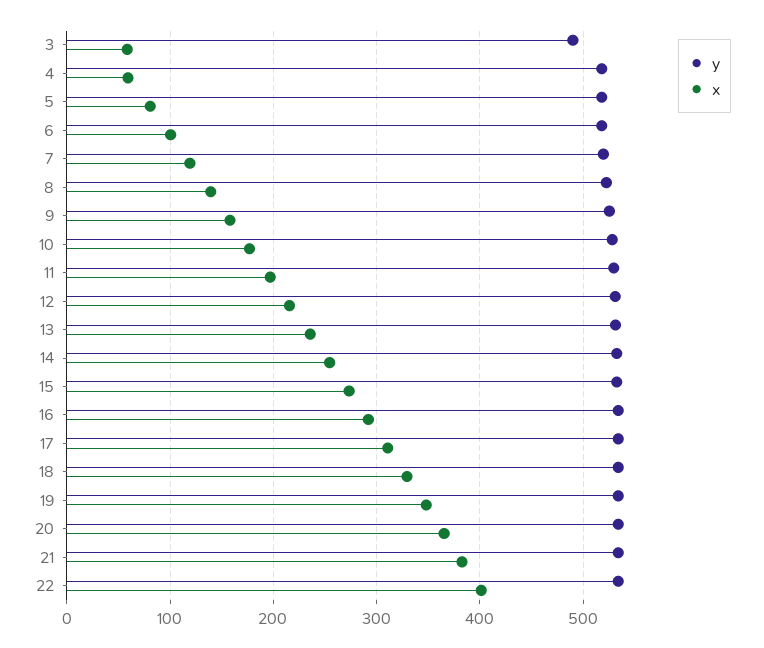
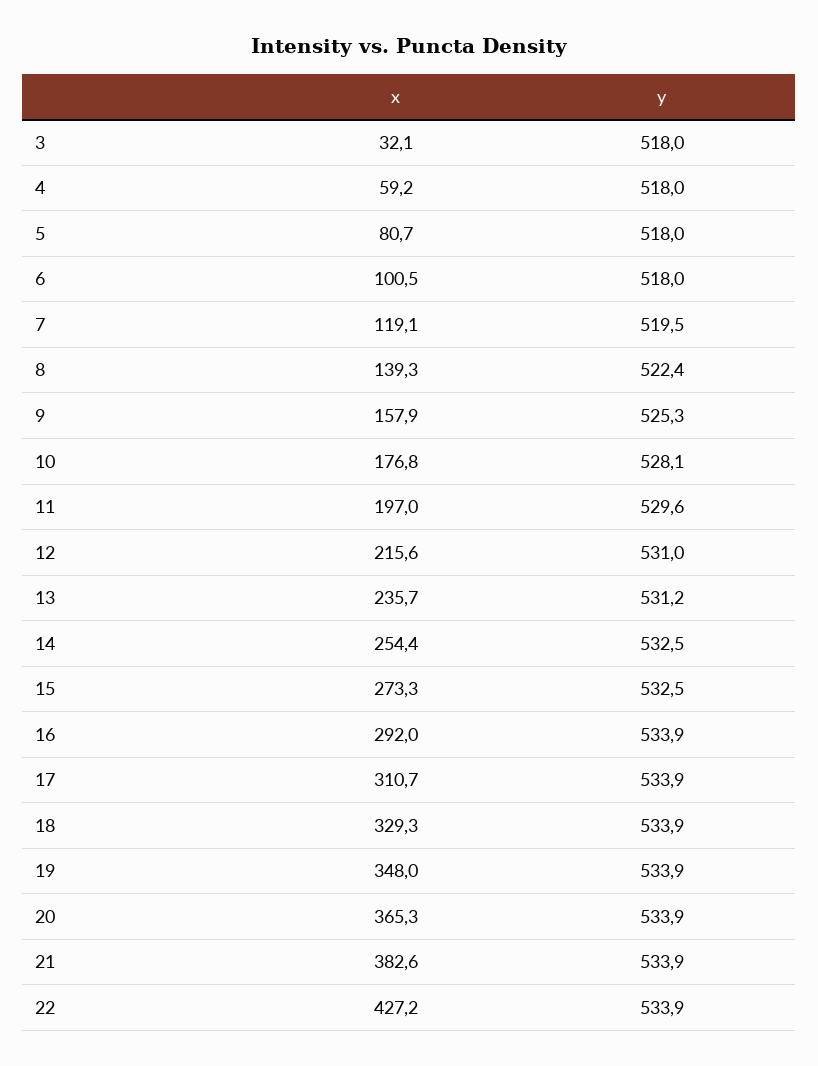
  {
    "y": {
-     "3": 490,
+     "3": 518,
      "4": 518,
      "5": 518,
      "6": 518,
      "7": 519.5,
      "8": 522.4,
      "9": 525.3,
      "10": 528.1,
      "11": 529.6,
      "12": 531,
      "13": 531.2,
      "14": 532.5,
      "15": 532.5,
      "16": 533.9,
      "17": 533.9,
      "18": 533.9,
      "19": 533.9,
      "20": 533.9,
      "21": 533.9,
      "22": 533.9
    },
    "x": {
-     "3": 60,
+     "3": 32.1,
      "4": 59.2,
      "5": 80.7,
      "6": 100.5,
      "7": 119.1,
      "8": 139.3,
      "9": 157.9,
      "10": 176.8,
      "11": 197,
      "12": 215.6,
      "13": 235.7,
      "14": 254.4,
      "15": 273.3,
      "16": 292,
      "17": 310.7,
      "18": 329.3,
      "19": 348,
      "20": 365.3,
      "21": 382.6,
-     "22": 400
+     "22": 427.2
    }
  }

